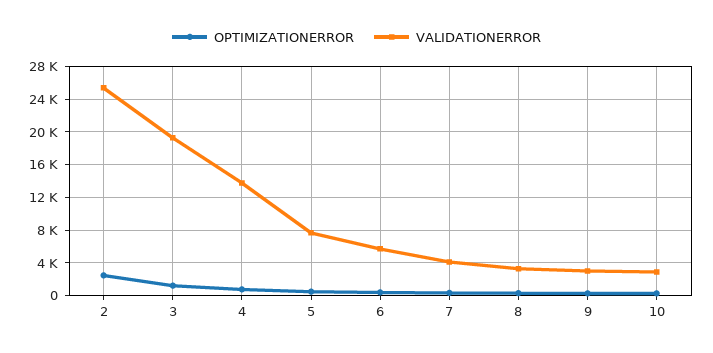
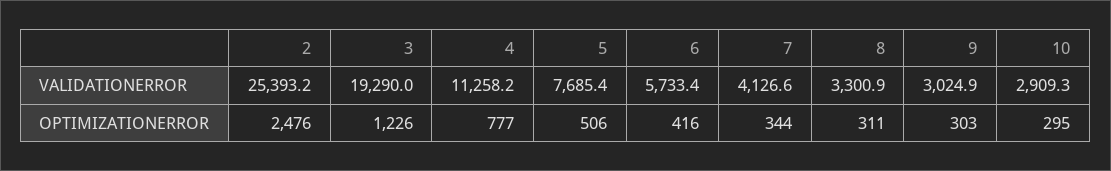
  {
    "OPTIMIZATIONERROR": {
      "2": 2476,
      "3": 1226,
      "4": 777,
      "5": 506,
      "6": 416,
      "7": 344,
      "8": 311,
      "9": 303,
      "10": 295
    },
    "VALIDATIONERROR": {
      "2": 25393.2,
      "3": 19290,
-     "4": 14000,
+     "4": 11258.2,
      "5": 7685.4,
      "6": 5733.4,
      "7": 4126.6,
      "8": 3300.9,
      "9": 3024.9,
      "10": 2909.3
    }
  }

